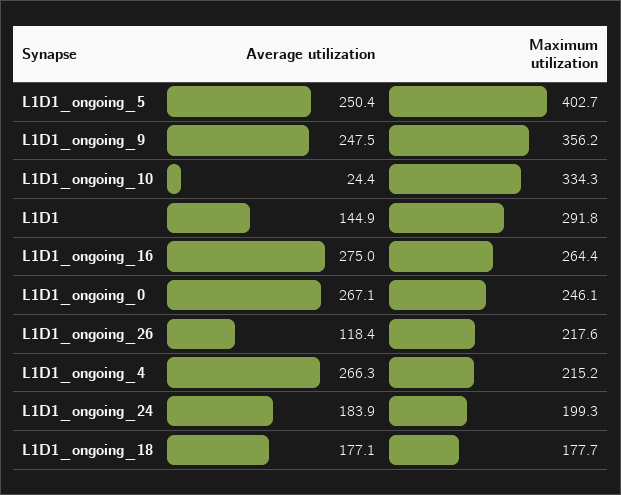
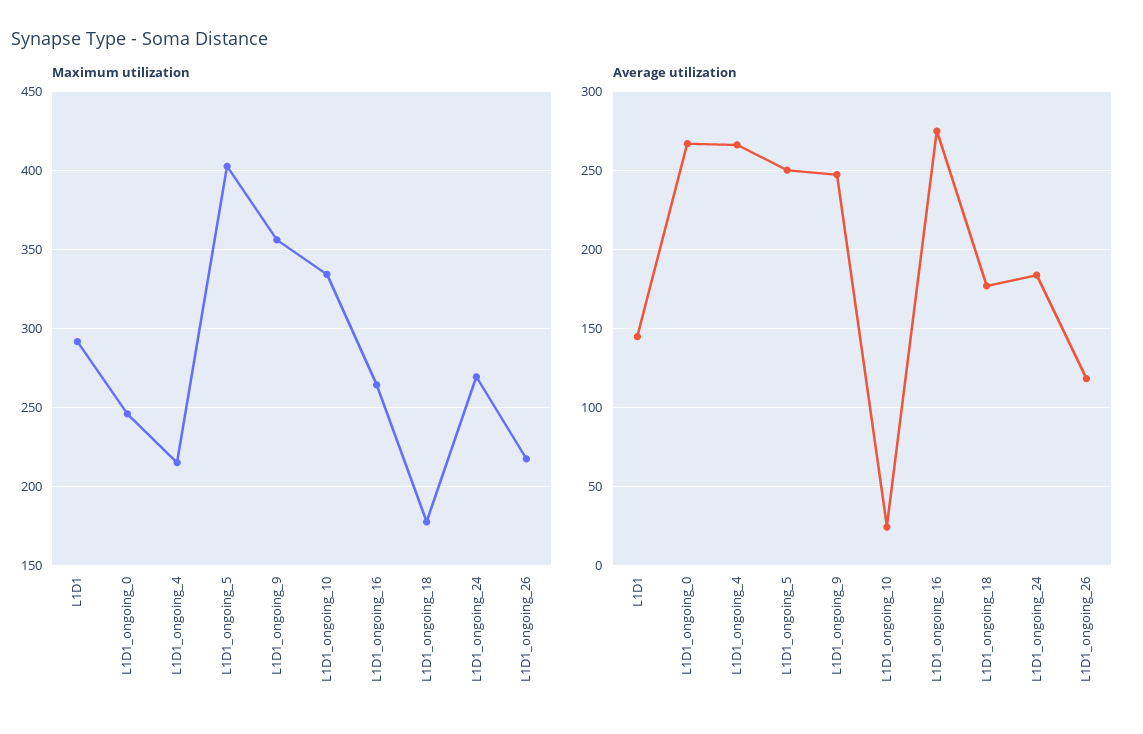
  {
    "Average utilization": {
      "L1D1_ongoing_5": 250.4,
      "L1D1_ongoing_9": 247.5,
      "L1D1_ongoing_10": 24.4,
      "L1D1": 144.9,
      "L1D1_ongoing_16": 275,
      "L1D1_ongoing_0": 267.1,
      "L1D1_ongoing_26": 118.4,
      "L1D1_ongoing_4": 266.3,
      "L1D1_ongoing_24": 183.9,
      "L1D1_ongoing_18": 177.1
    },
    "Maximum utilization": {
      "L1D1_ongoing_5": 402.7,
      "L1D1_ongoing_9": 356.2,
      "L1D1_ongoing_10": 334.3,
      "L1D1": 291.8,
      "L1D1_ongoing_16": 264.4,
      "L1D1_ongoing_0": 246.1,
      "L1D1_ongoing_26": 217.6,
      "L1D1_ongoing_4": 215.2,
-     "L1D1_ongoing_24": 199.3,
+     "L1D1_ongoing_24": 270,
      "L1D1_ongoing_18": 177.7
    }
  }

